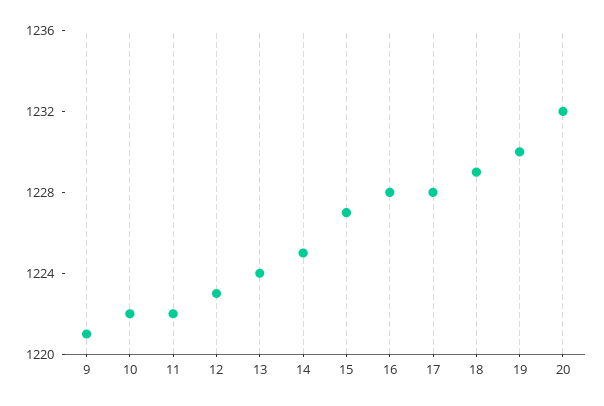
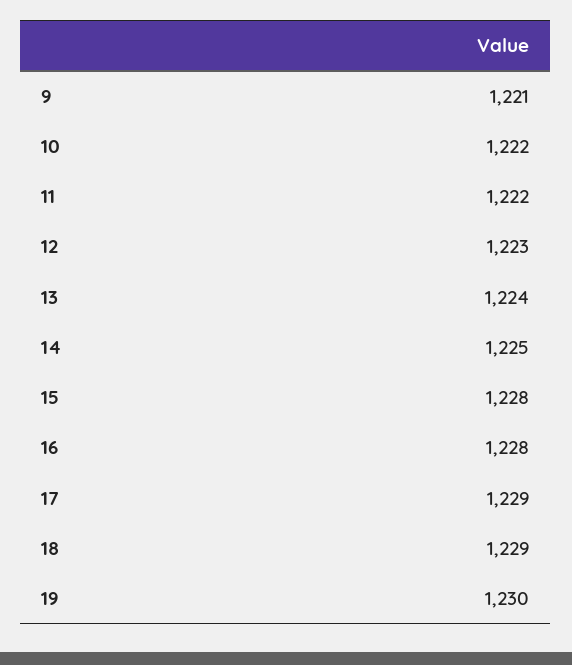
  {
    "9": 1221,
    "10": 1222,
    "11": 1222,
    "12": 1223,
    "13": 1224,
    "14": 1225,
-   "15": 1227,
+   "15": 1228,
    "16": 1228,
-   "17": 1228,
+   "17": 1229,
    "18": 1229,
-   "19": 1230,
+   "19": 1230
-   "20": 1232
  }

